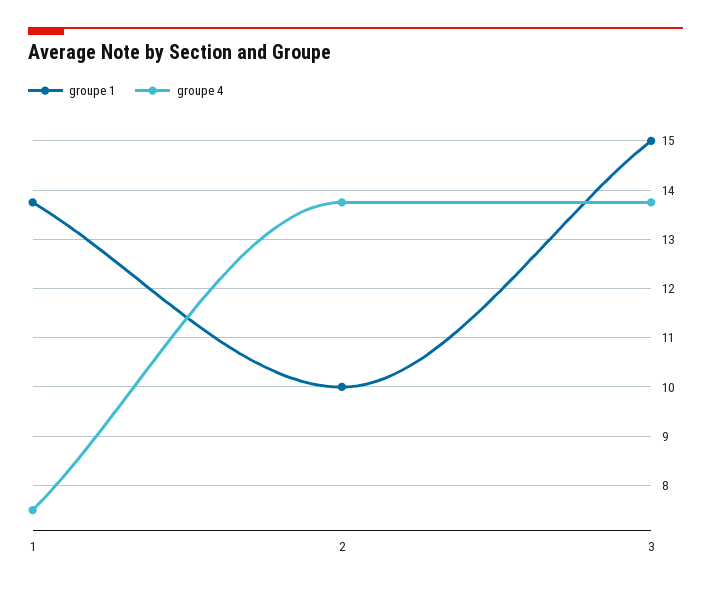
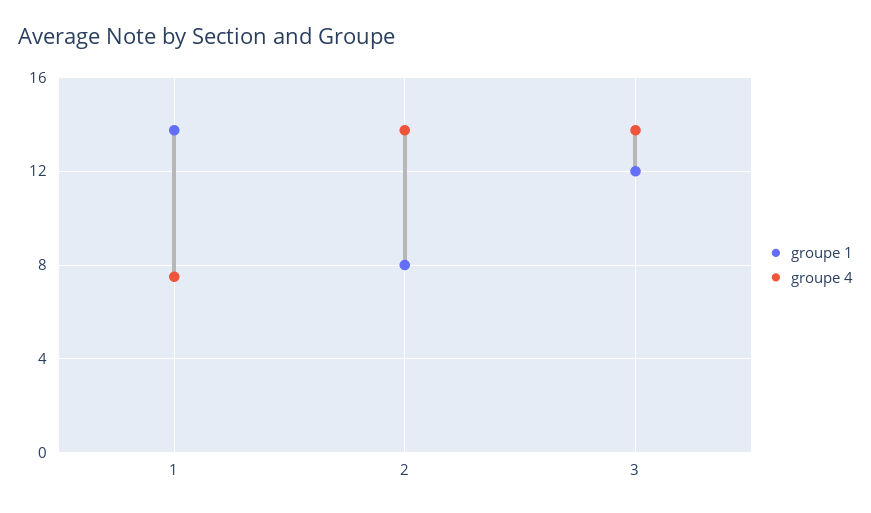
  {
    "groupe 1": {
      "1": 13.8,
-     "2": 10,
+     "2": 8,
-     "3": 15
+     "3": 12
    },
    "groupe 4": {
      "1": 7.6,
      "2": 13.8,
      "3": 13.8
    }
  }

